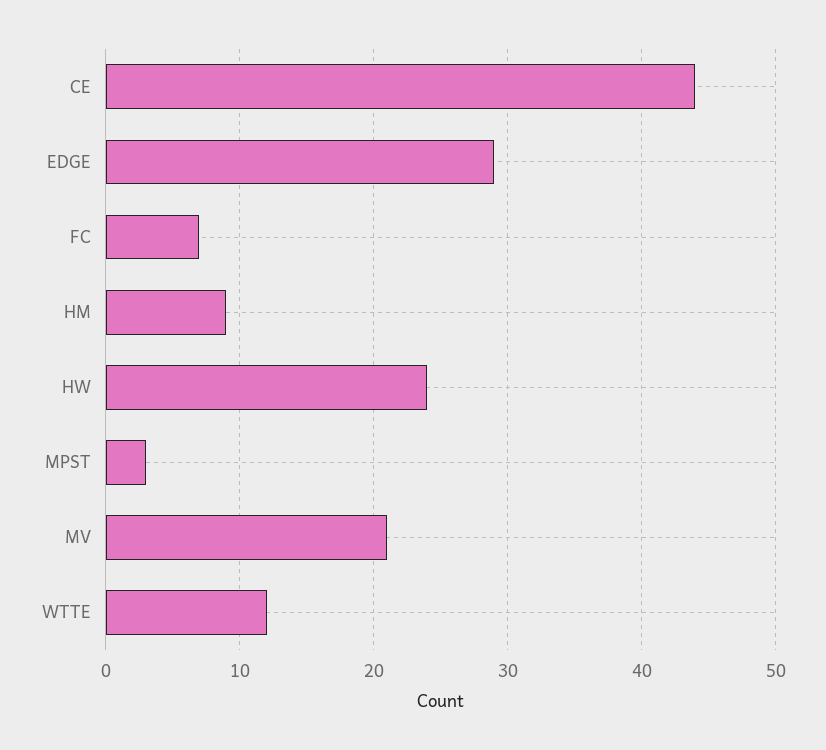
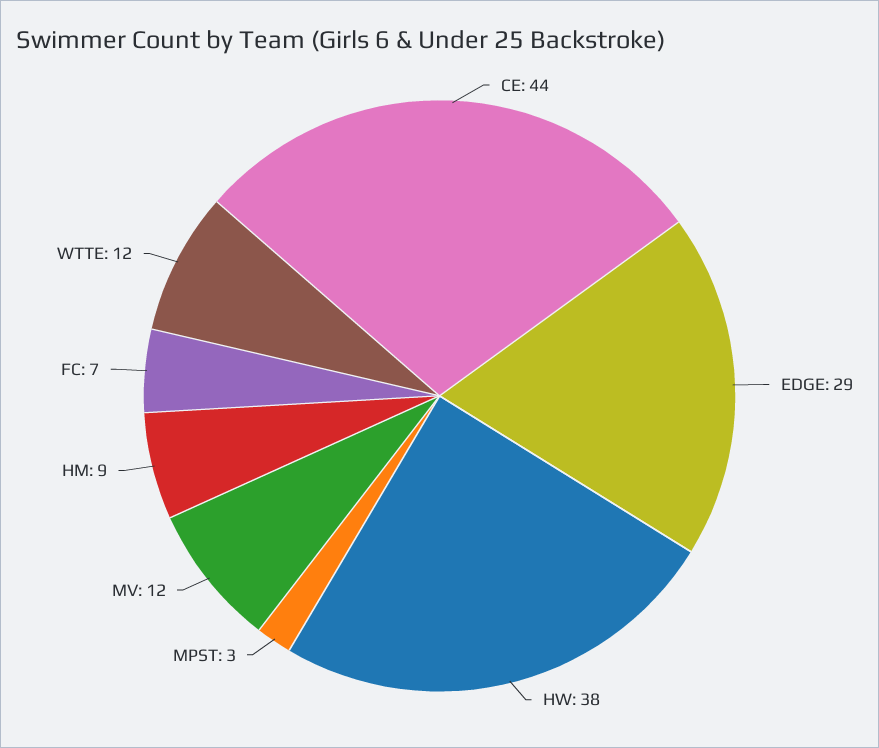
  {
    "CE": 44,
    "EDGE": 29,
    "FC": 7,
    "HM": 9,
-   "HW": 24,
+   "HW": 38,
    "MPST": 3,
-   "MV": 21,
+   "MV": 12,
    "WTTE": 12
  }

